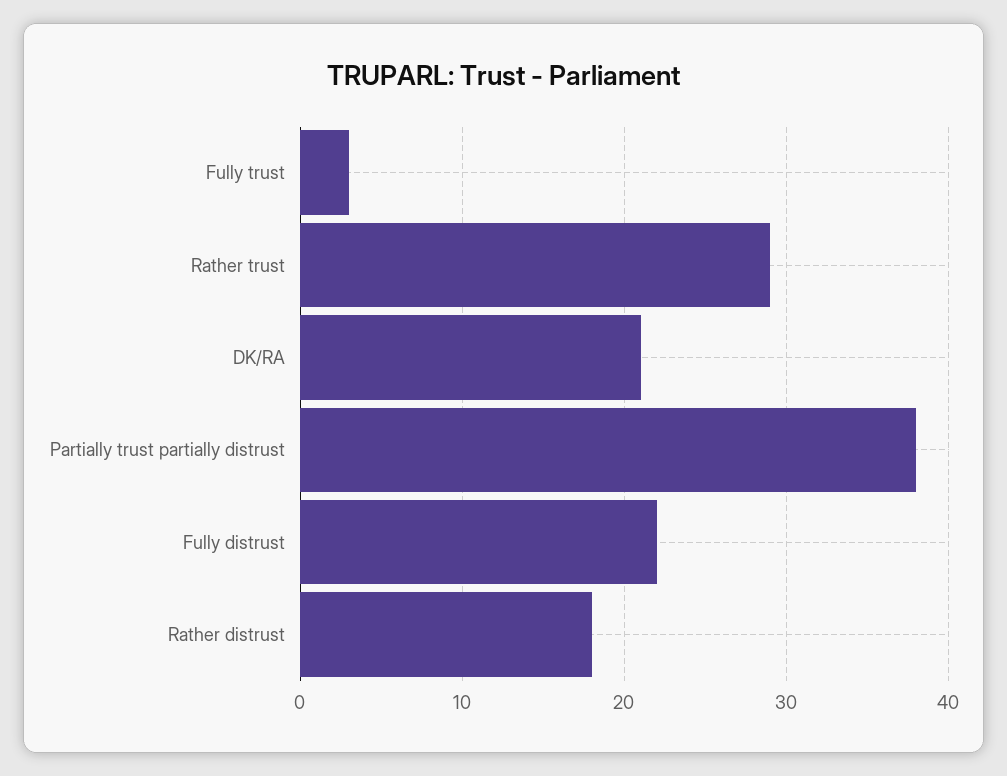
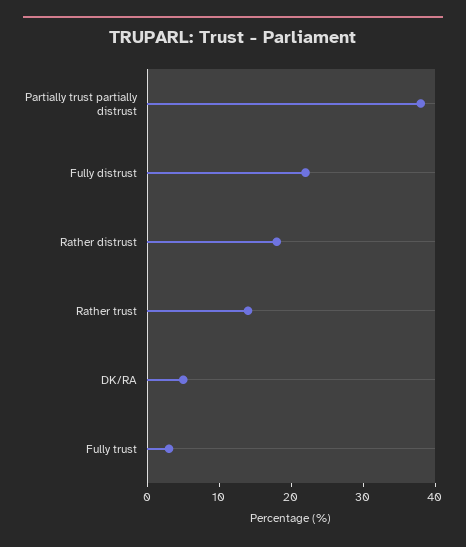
  {
    "Fully trust": 3,
-   "Rather trust": 29,
+   "Rather trust": 15,
-   "DK/RA": 21,
+   "DK/RA": 5,
    "Partially trust partially distrust": 38,
    "Fully distrust": 22,
    "Rather distrust": 18
  }

